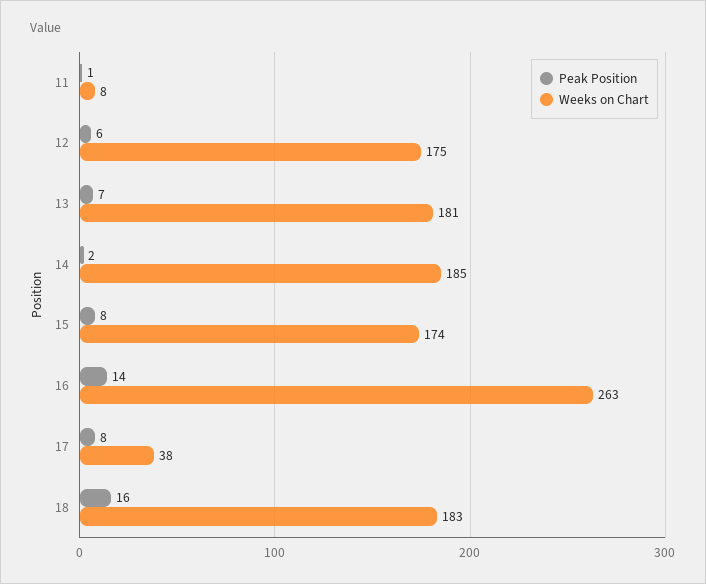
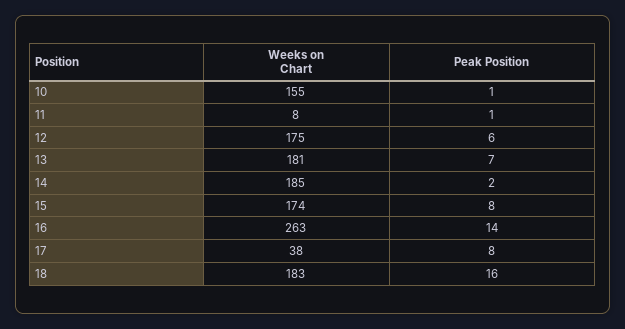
  {
    "Peak Position": {
      "11": 1,
      "12": 6,
      "13": 7,
      "14": 2,
      "15": 8,
      "16": 14,
      "17": 8,
-     "18": 16
+     "18": 16,
+     "10": 1
    },
    "Weeks on Chart": {
      "11": 8,
      "12": 175,
      "13": 181,
      "14": 185,
      "15": 174,
      "16": 263,
      "17": 38,
-     "18": 183
+     "18": 183,
+     "10": 155
    }
  }

